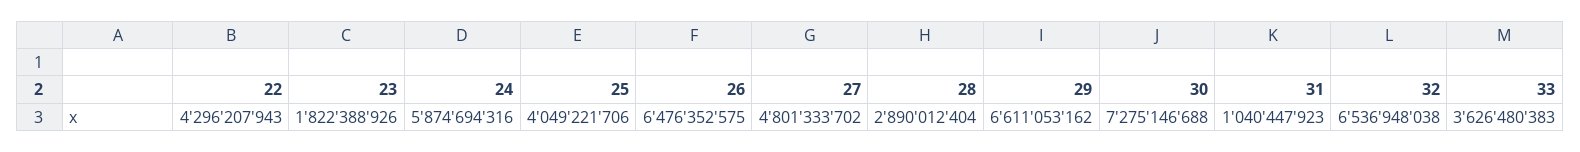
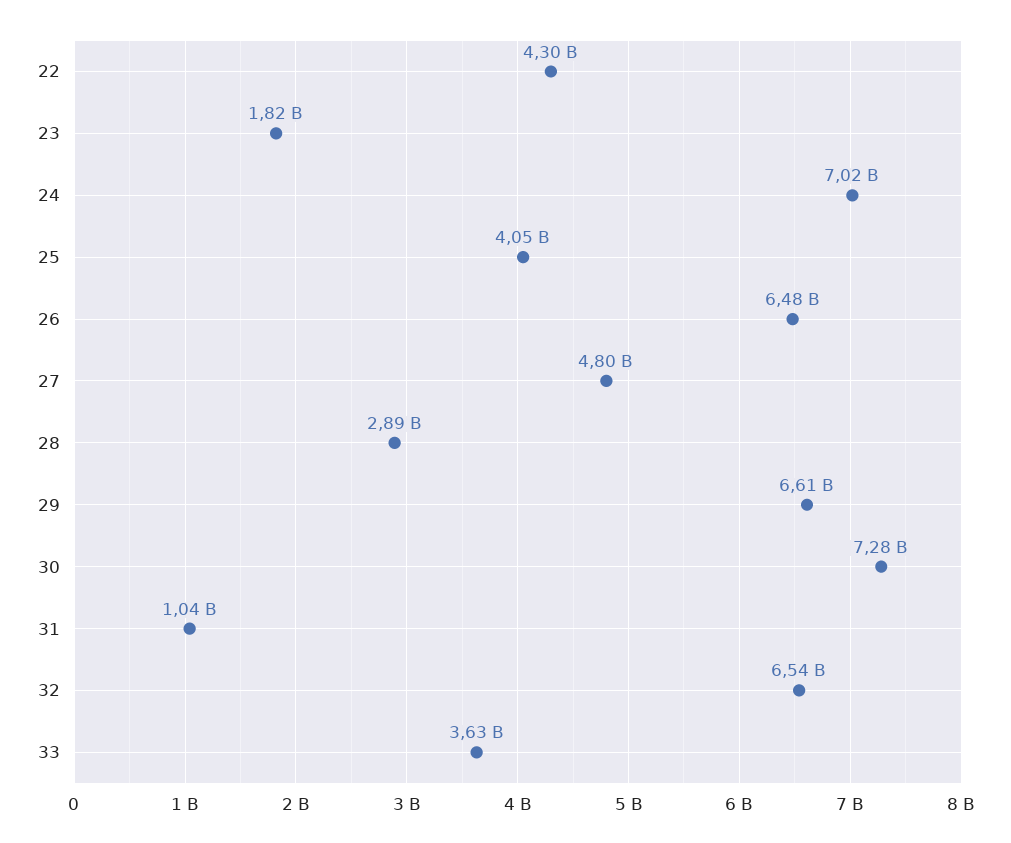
  {
    "22": 4296207943,
    "23": 1822388926,
-   "24": 5874694316,
+   "24": 7020000000,
    "25": 4049221706,
    "26": 6476352575,
    "27": 4801333702,
    "28": 2890012404,
    "29": 6611053162,
    "30": 7275146688,
    "31": 1040447923,
    "32": 6536948038,
    "33": 3626480383
  }

